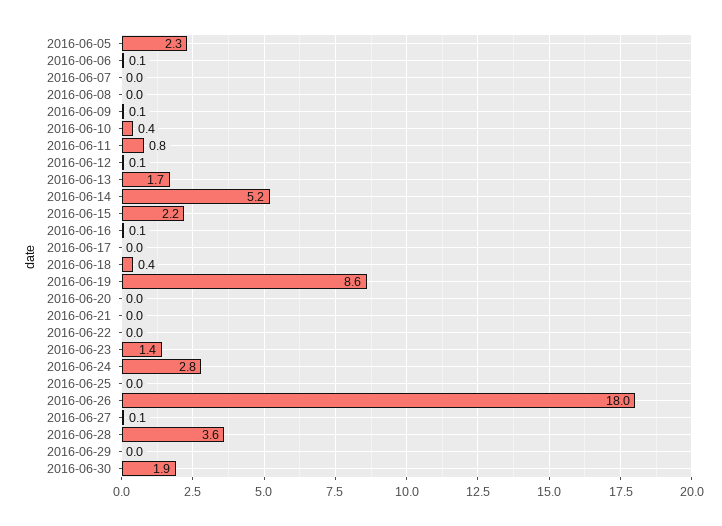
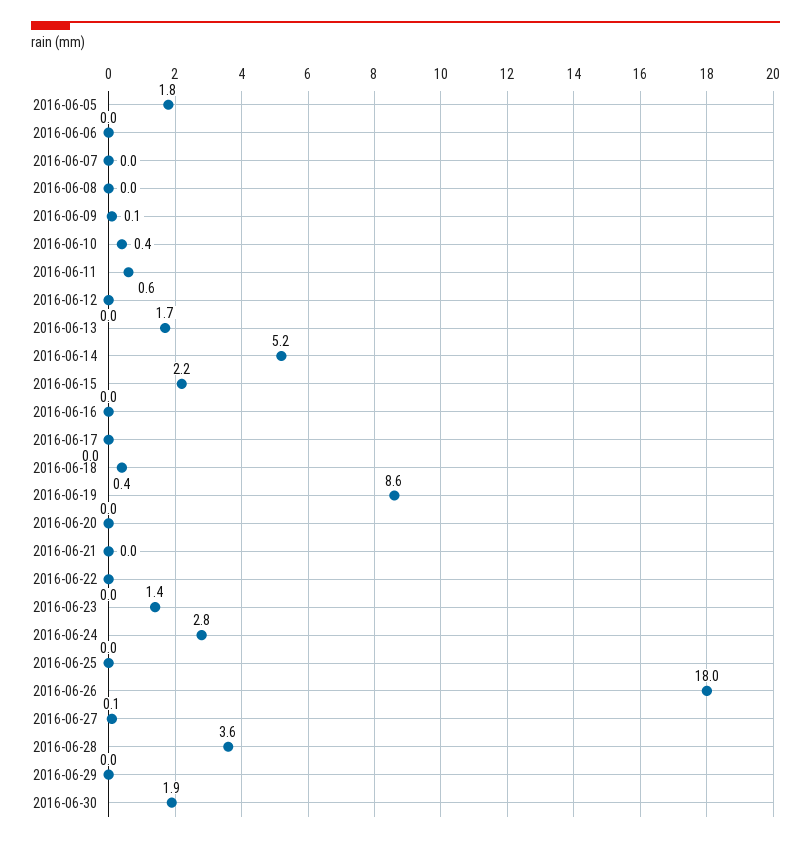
  {
-   "2016-06-05": 2.3,
+   "2016-06-05": 1.8,
-   "2016-06-06": 0.1,
+   "2016-06-06": 0,
    "2016-06-07": 0,
    "2016-06-08": 0,
    "2016-06-09": 0.1,
    "2016-06-10": 0.4,
-   "2016-06-11": 0.8,
+   "2016-06-11": 0.6,
-   "2016-06-12": 0.1,
+   "2016-06-12": 0,
    "2016-06-13": 1.7,
    "2016-06-14": 5.2,
    "2016-06-15": 2.2,
-   "2016-06-16": 0.1,
+   "2016-06-16": 0,
    "2016-06-17": 0,
    "2016-06-18": 0.4,
    "2016-06-19": 8.6,
    "2016-06-20": 0,
    "2016-06-21": 0,
    "2016-06-22": 0,
    "2016-06-23": 1.4,
    "2016-06-24": 2.8,
    "2016-06-25": 0,
    "2016-06-26": 18,
    "2016-06-27": 0.1,
    "2016-06-28": 3.6,
    "2016-06-29": 0,
    "2016-06-30": 1.9
  }

